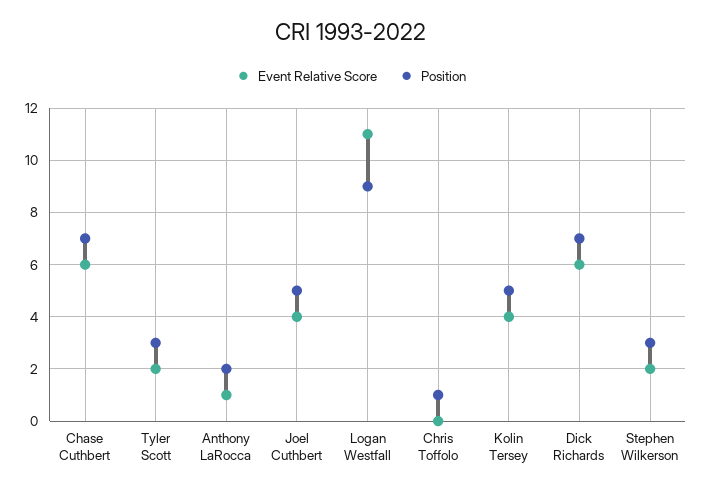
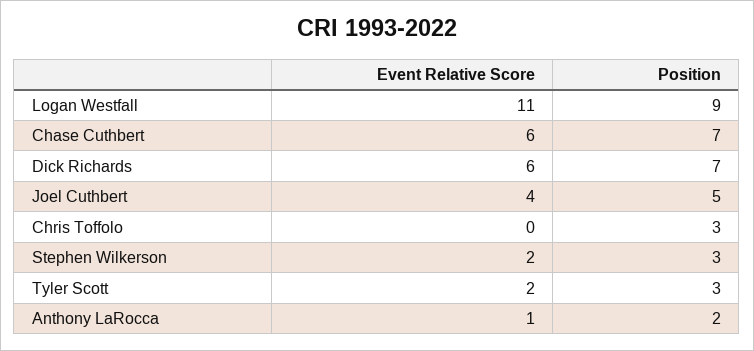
  {
    "Event Relative Score": {
      "Chase Cuthbert": 6,
      "Tyler Scott": 2,
      "Anthony LaRocca": 1,
      "Joel Cuthbert": 4,
      "Logan Westfall": 11,
      "Chris Toffolo": 0,
-     "Kolin Tersey": 4,
      "Dick Richards": 6,
      "Stephen Wilkerson": 2
    },
    "Position": {
      "Chase Cuthbert": 7,
      "Tyler Scott": 3,
      "Anthony LaRocca": 2,
      "Joel Cuthbert": 5,
      "Logan Westfall": 9,
-     "Chris Toffolo": 1,
+     "Chris Toffolo": 3,
-     "Kolin Tersey": 5,
      "Dick Richards": 7,
      "Stephen Wilkerson": 3
    }
  }

